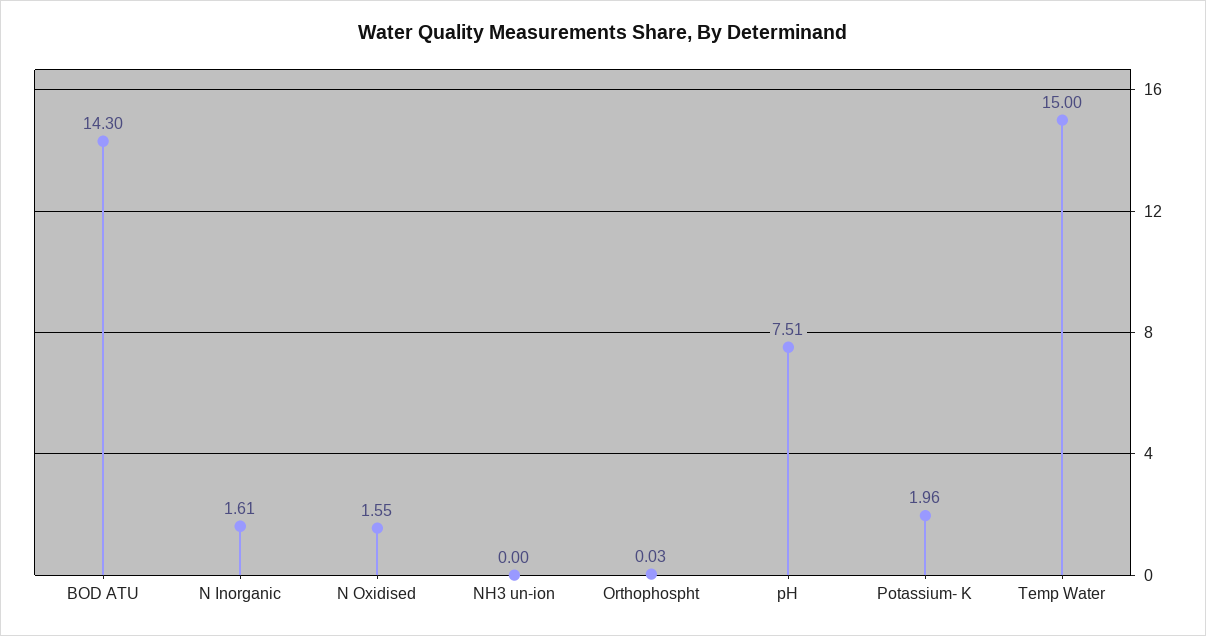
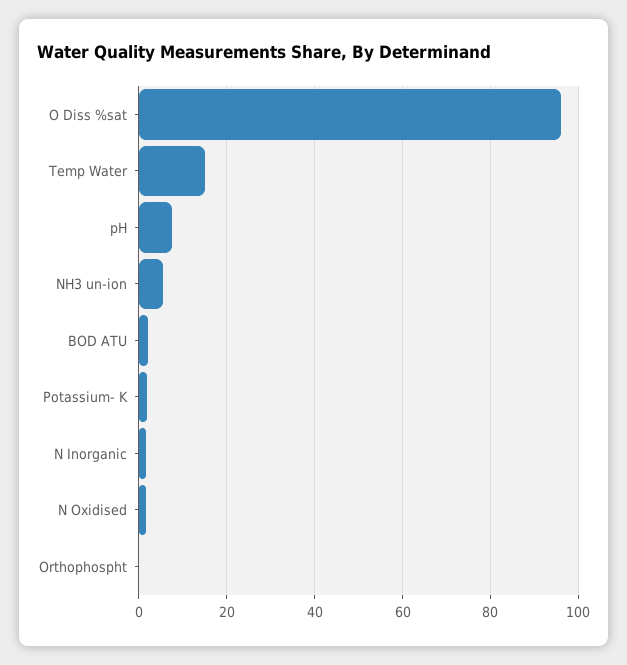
  {
-   "BOD ATU": 14.3,
+   "BOD ATU": 2,
    "N Inorganic": 1.61,
    "N Oxidised": 1.55,
-   "NH3 un-ion": 0,
+   "NH3 un-ion": 6,
    "Orthophospht": 0.03,
    "pH": 7.51,
    "Potassium- K": 1.96,
-   "Temp Water": 15
+   "Temp Water": 15,
+   "O Diss %sat": 96
  }

